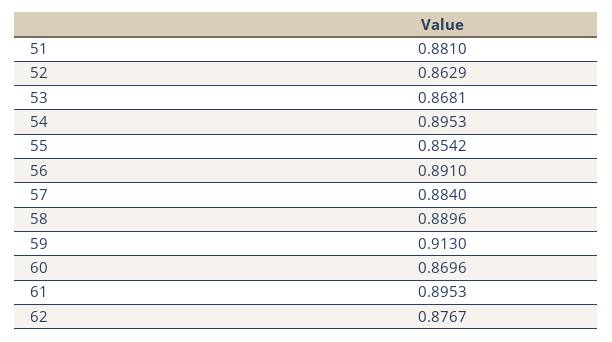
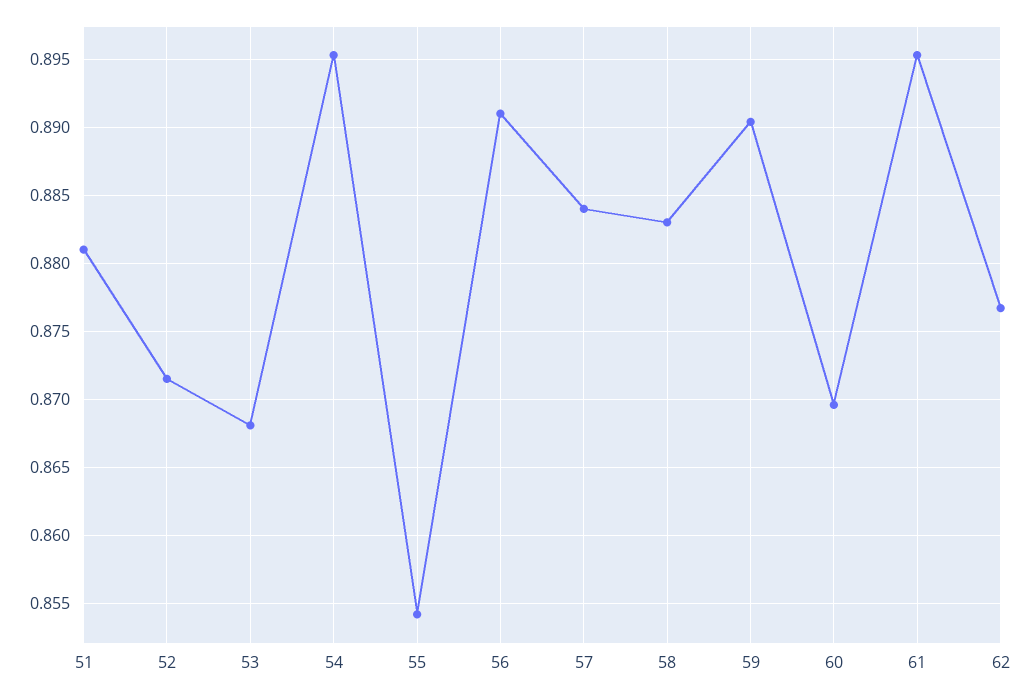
  {
    "51": 0.881,
-   "52": 0.8629,
+   "52": 0.8715,
    "53": 0.8681,
    "54": 0.8953,
    "55": 0.8542,
    "56": 0.891,
    "57": 0.884,
-   "58": 0.8896,
+   "58": 0.883,
-   "59": 0.913,
+   "59": 0.8905,
    "60": 0.8696,
    "61": 0.8953,
    "62": 0.8767
  }

